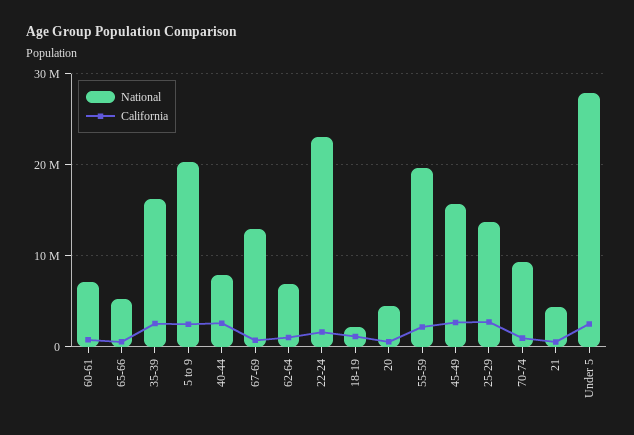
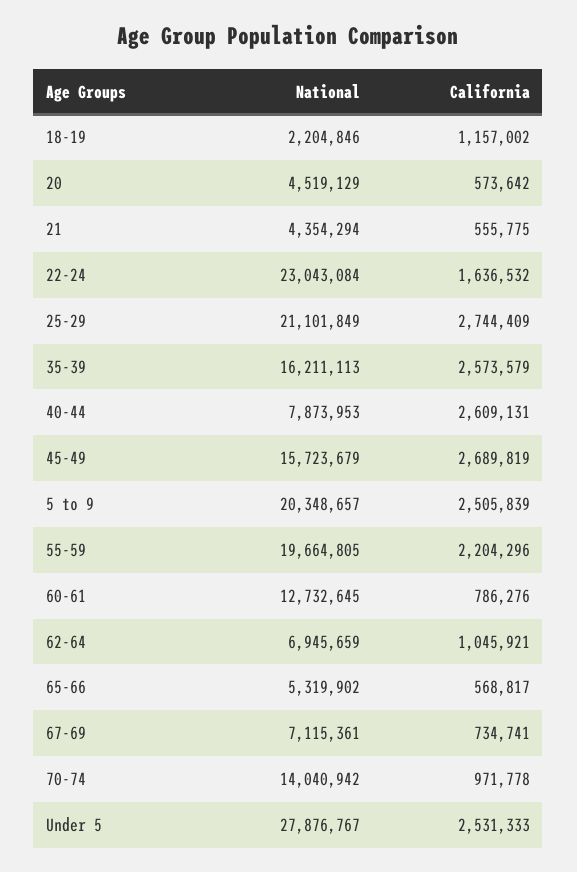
  {
    "National": {
-     "60-61": 7000000,
+     "60-61": 12732645,
      "65-66": 5319902,
      "35-39": 16211113,
      "5 to 9": 20348657,
      "40-44": 7873953,
-     "67-69": 13000000,
+     "67-69": 7115361,
      "62-64": 6945659,
      "22-24": 23043084,
      "18-19": 2204846,
      "20": 4519129,
      "55-59": 19664805,
      "45-49": 15723679,
-     "25-29": 14000000,
+     "25-29": 21101849,
-     "70-74": 9000000,
+     "70-74": 14040942,
      "21": 4354294,
      "Under 5": 27876767
    },
    "California": {
      "60-61": 786276,
      "65-66": 568817,
      "35-39": 2573579,
      "5 to 9": 2505839,
      "40-44": 2609131,
      "67-69": 734741,
      "62-64": 1045921,
      "22-24": 1636532,
      "18-19": 1157002,
      "20": 573642,
      "55-59": 2204296,
      "45-49": 2689819,
      "25-29": 2744409,
      "70-74": 971778,
      "21": 555775,
      "Under 5": 2531333
    }
  }

